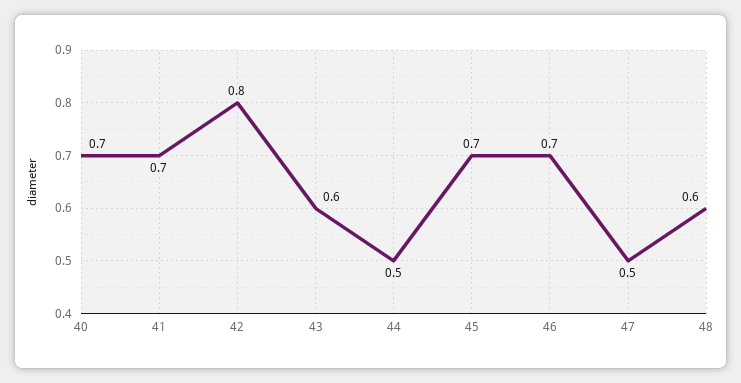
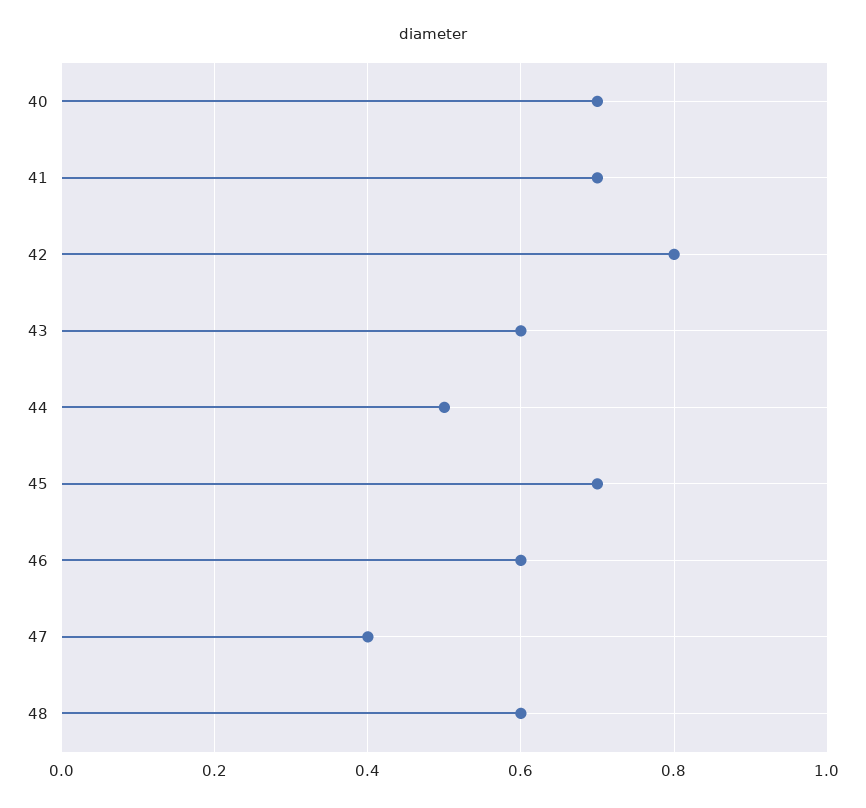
  {
    "40": 0.7,
    "41": 0.7,
    "42": 0.8,
    "43": 0.6,
    "44": 0.5,
    "45": 0.7,
-   "46": 0.7,
+   "46": 0.6,
-   "47": 0.5,
+   "47": 0.4,
    "48": 0.6
  }

